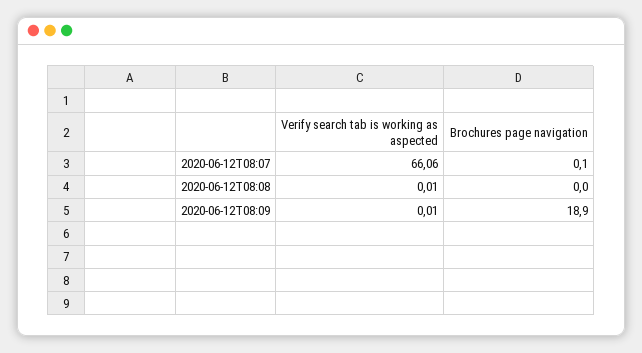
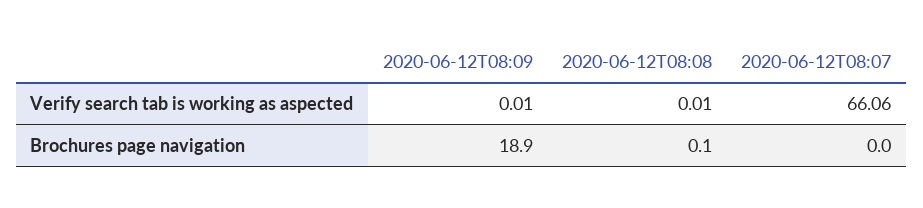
  {
    "Verify search tab is working as aspected": {
      "2020-06-12T08:07": 66.06,
      "2020-06-12T08:08": 0.01,
      "2020-06-12T08:09": 0.01
    },
    "Brochures page navigation": {
-     "2020-06-12T08:07": 0.1,
+     "2020-06-12T08:07": 0,
-     "2020-06-12T08:08": 0,
+     "2020-06-12T08:08": 0.1,
      "2020-06-12T08:09": 18.9
    }
  }

